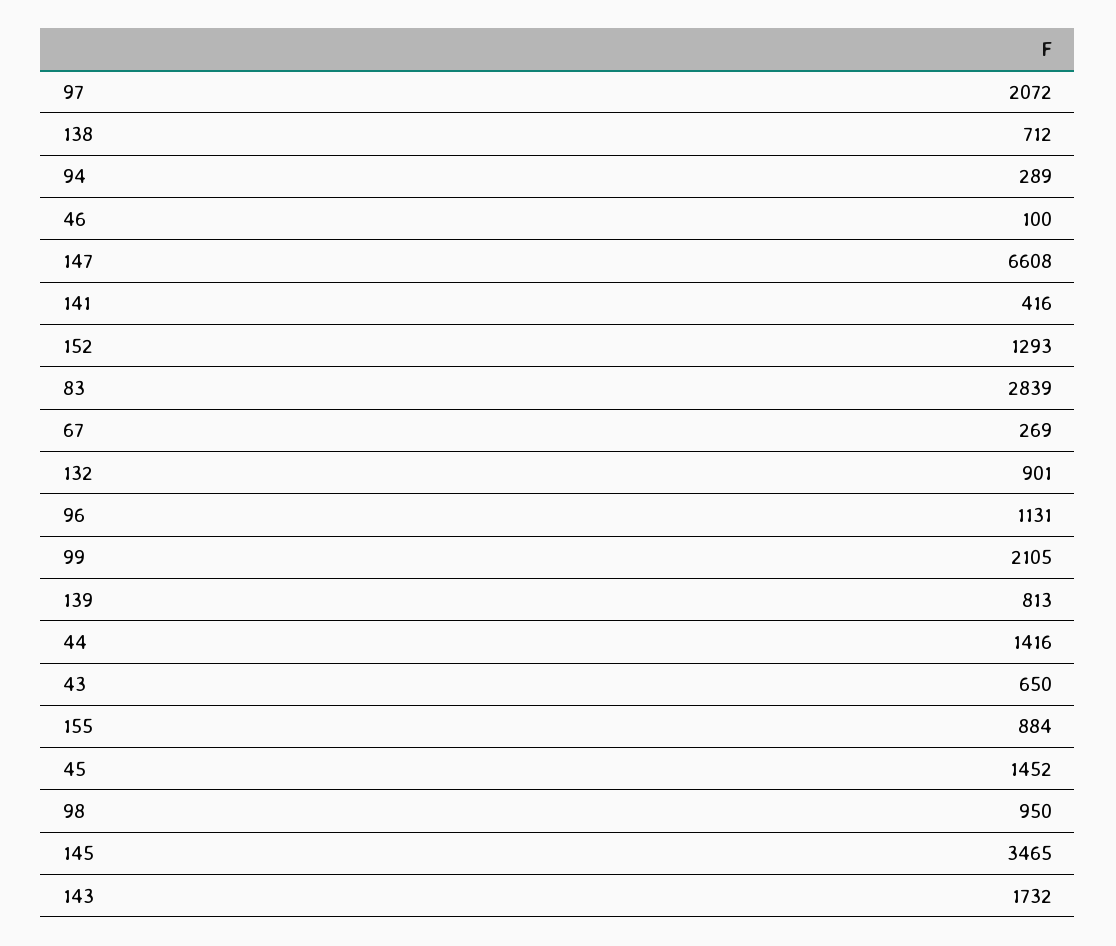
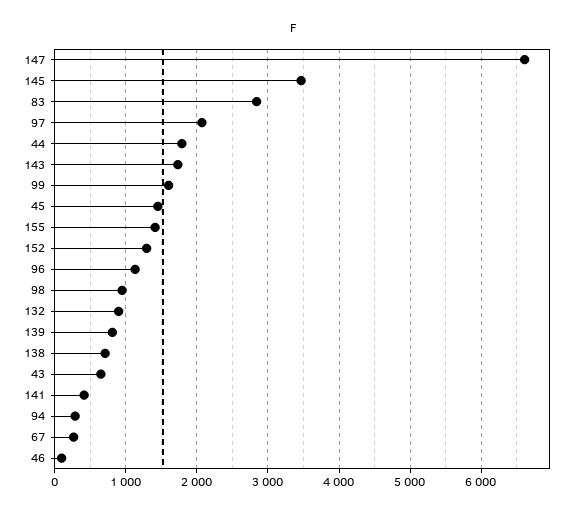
  {
    "97": 2072,
    "138": 712,
    "94": 289,
    "46": 100,
    "147": 6608,
    "141": 416,
    "152": 1293,
    "83": 2839,
    "67": 269,
    "132": 901,
    "96": 1131,
-   "99": 2105,
+   "99": 1600,
    "139": 813,
-   "44": 1416,
+   "44": 1800,
    "43": 650,
-   "155": 884,
+   "155": 1400,
    "45": 1452,
    "98": 950,
    "145": 3465,
    "143": 1732
  }

